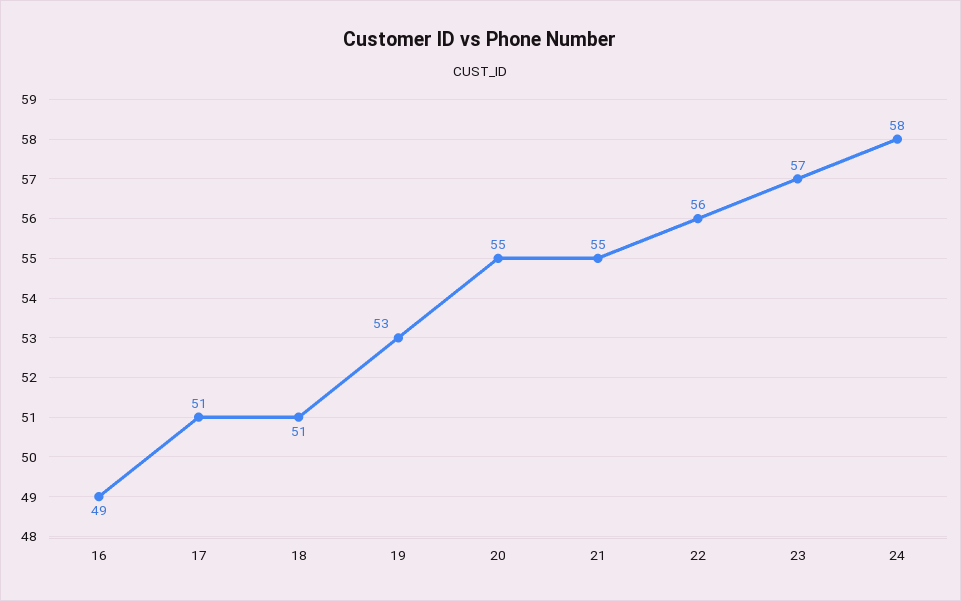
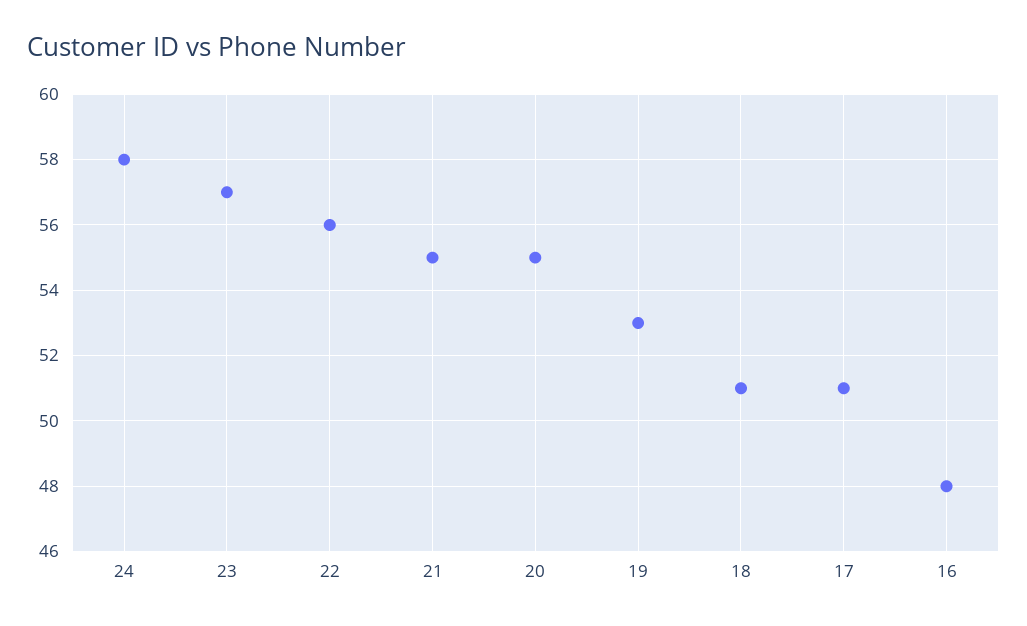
  {
-   "16": 49,
+   "16": 48,
    "17": 51,
    "18": 51,
    "19": 53,
    "20": 55,
    "21": 55,
    "22": 56,
    "23": 57,
    "24": 58
  }

